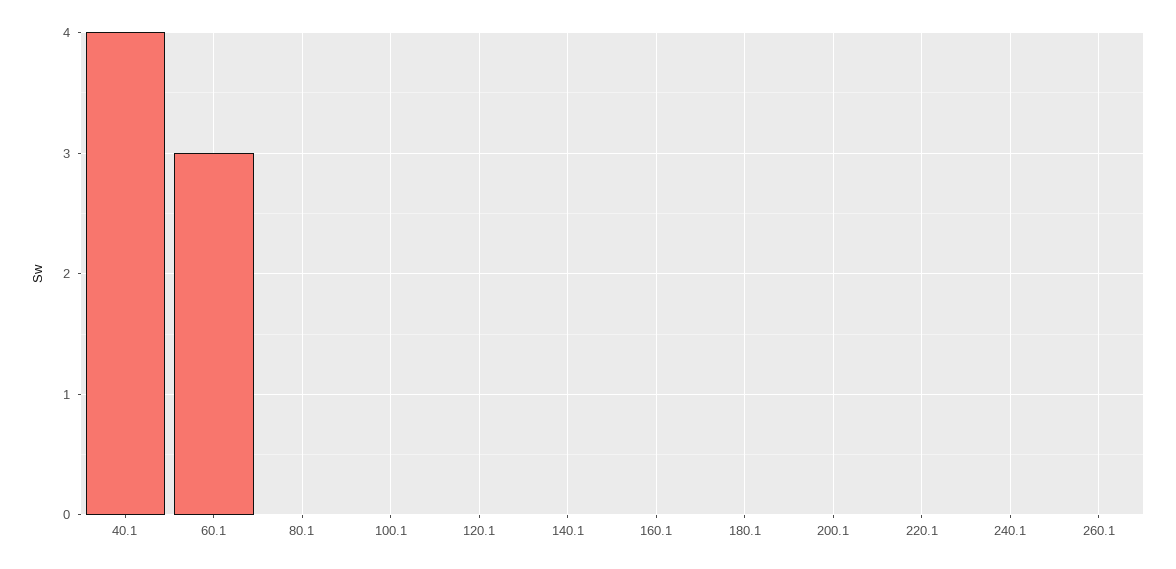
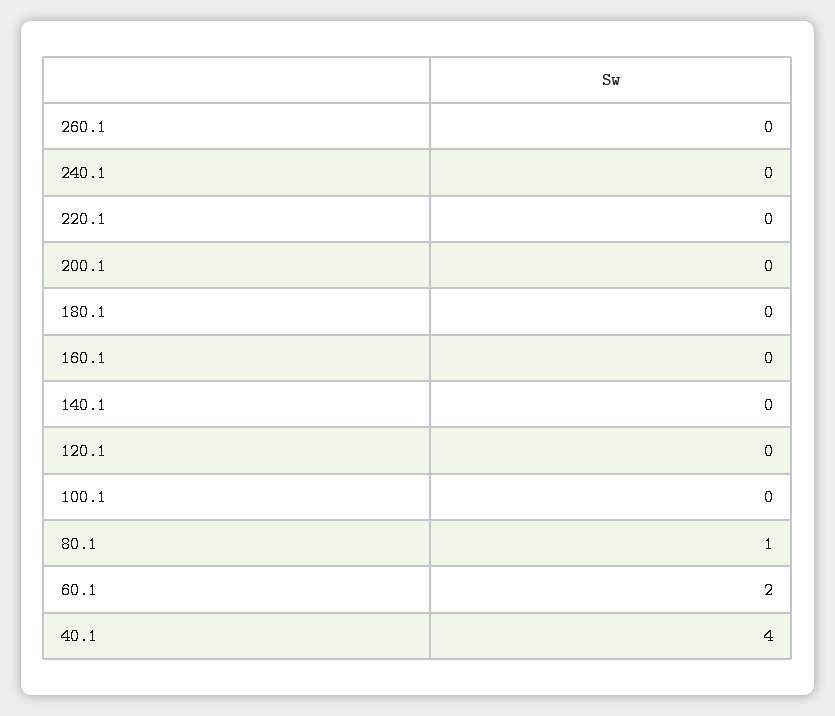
  {
    "40.1": 4,
-   "60.1": 3,
+   "60.1": 2,
-   "80.1": 0,
+   "80.1": 1,
    "100.1": 0,
    "120.1": 0,
    "140.1": 0,
    "160.1": 0,
    "180.1": 0,
    "200.1": 0,
    "220.1": 0,
    "240.1": 0,
    "260.1": 0
  }

